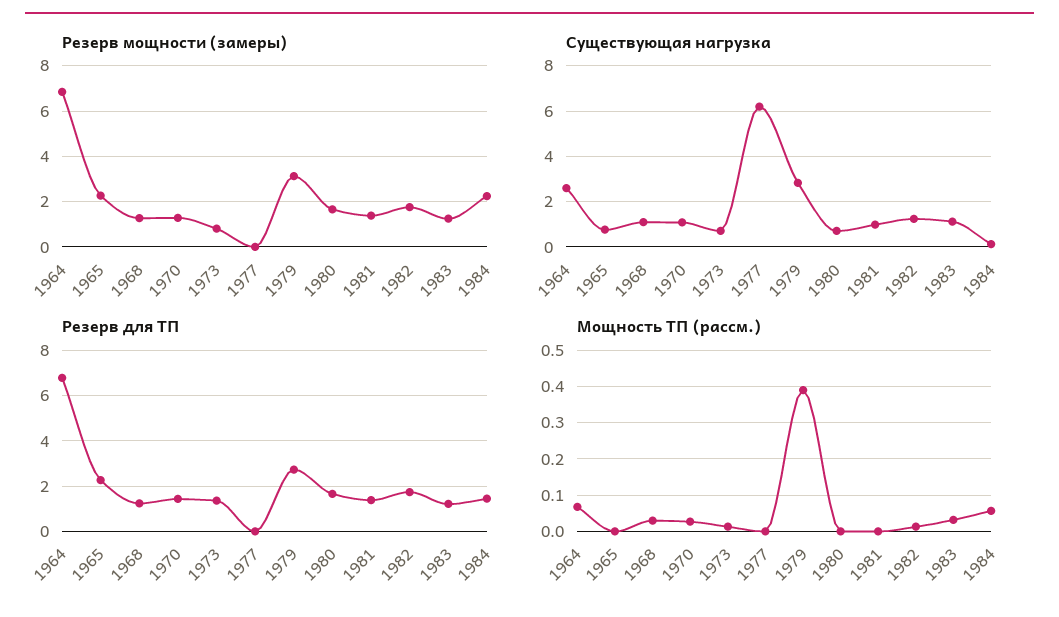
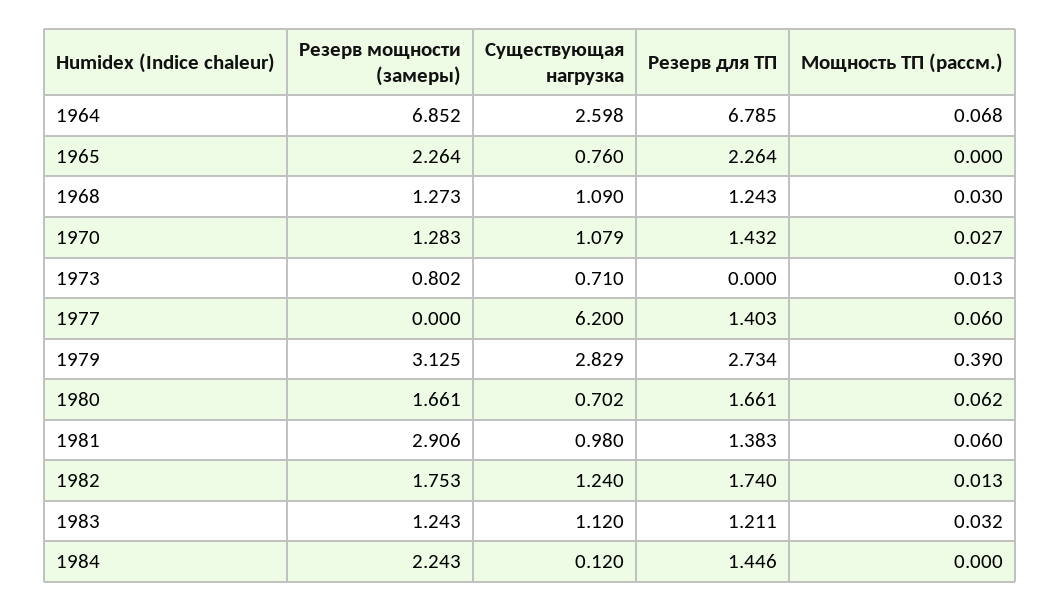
  {
    "Резерв мощности (замеры)": {
      "1964": 6.852,
      "1965": 2.264,
      "1968": 1.273,
      "1970": 1.283,
      "1973": 0.802,
      "1977": 0,
      "1979": 3.125,
      "1980": 1.661,
-     "1981": 1.5,
+     "1981": 2.906,
      "1982": 1.753,
      "1983": 1.243,
      "1984": 2.243
    },
    "Существующая нагрузка": {
      "1964": 2.598,
      "1965": 0.76,
      "1968": 1.09,
      "1970": 1.079,
      "1973": 0.71,
      "1977": 6.2,
      "1979": 2.829,
      "1980": 0.702,
      "1981": 0.98,
      "1982": 1.24,
      "1983": 1.12,
      "1984": 0.12
    },
    "Резерв для ТП": {
      "1964": 6.785,
      "1965": 2.264,
      "1968": 1.243,
      "1970": 1.432,
-     "1973": 1.5,
+     "1973": 0,
-     "1977": 0,
+     "1977": 1.403,
      "1979": 2.734,
      "1980": 1.661,
      "1981": 1.383,
      "1982": 1.74,
      "1983": 1.211,
      "1984": 1.446
    },
    "Мощность ТП (рассм.)": {
      "1964": 0.068,
      "1965": 0,
      "1968": 0.03,
      "1970": 0.027,
      "1973": 0.013,
-     "1977": 0,
+     "1977": 0.06,
      "1979": 0.39,
-     "1980": 0,
+     "1980": 0.062,
-     "1981": 0,
+     "1981": 0.06,
      "1982": 0.013,
      "1983": 0.032,
-     "1984": 0.06
+     "1984": 0
    }
  }

